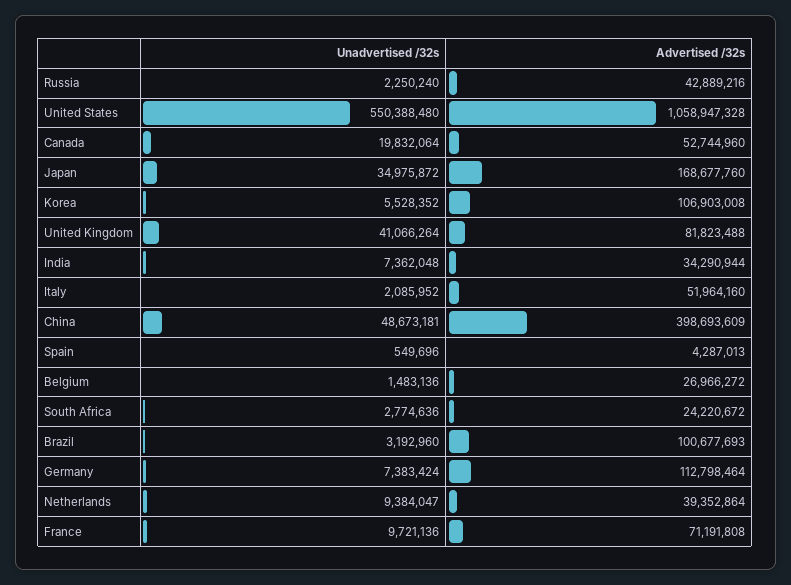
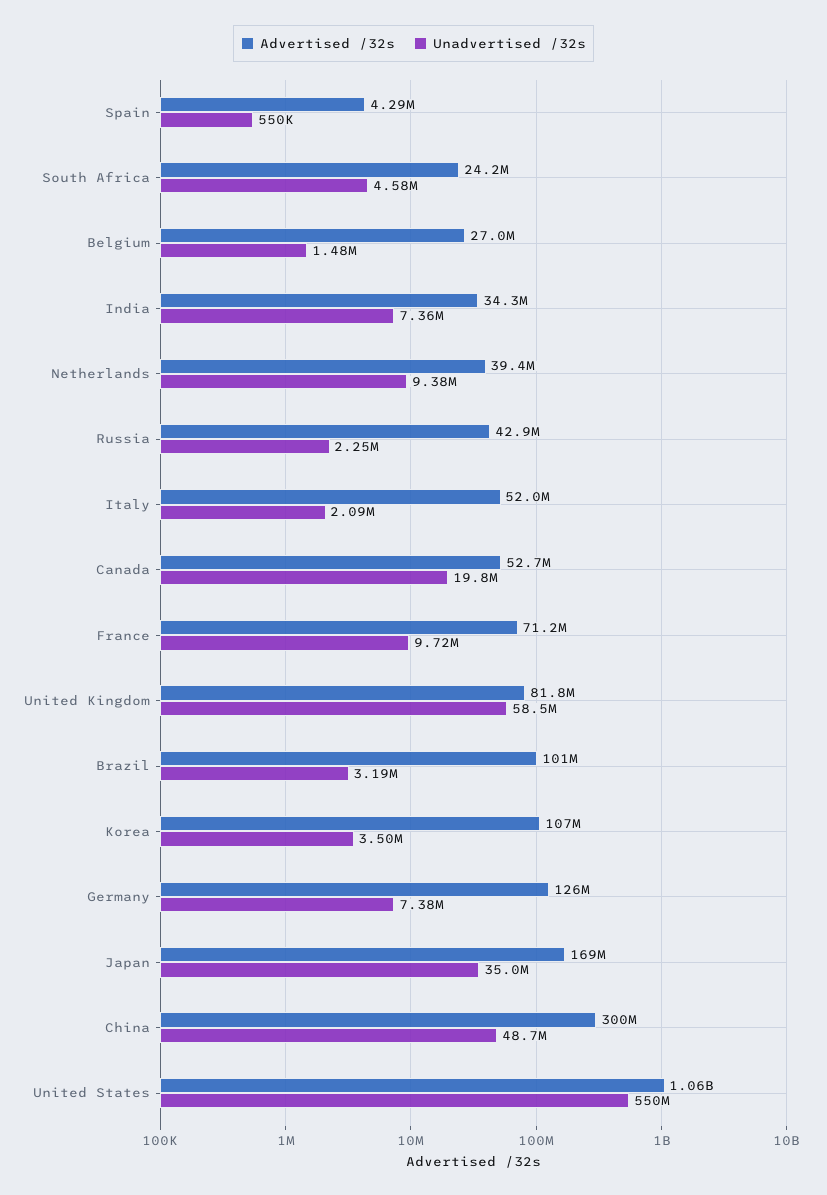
  {
    "Unadvertised /32s": {
      "Russia": 2250240,
      "United States": 550388480,
      "Canada": 19832064,
      "Japan": 34975872,
-     "Korea": 5528352,
+     "Korea": 3500000,
-     "United Kingdom": 41066264,
+     "United Kingdom": 58500000,
      "India": 7362048,
      "Italy": 2085952,
      "China": 48673181,
      "Spain": 549696,
      "Belgium": 1483136,
-     "South Africa": 2774636,
+     "South Africa": 4580000,
      "Brazil": 3192960,
      "Germany": 7383424,
      "Netherlands": 9384047,
      "France": 9721136
    },
    "Advertised /32s": {
      "Russia": 42889216,
      "United States": 1058947328,
      "Canada": 52744960,
      "Japan": 168677760,
      "Korea": 106903008,
      "United Kingdom": 81823488,
      "India": 34290944,
      "Italy": 51964160,
-     "China": 398693609,
+     "China": 300000000,
      "Spain": 4287013,
      "Belgium": 26966272,
      "South Africa": 24220672,
      "Brazil": 100677693,
-     "Germany": 112798464,
+     "Germany": 126000000,
      "Netherlands": 39352864,
      "France": 71191808
    }
  }

